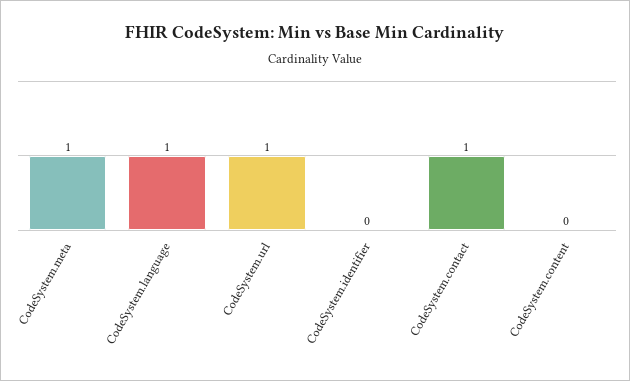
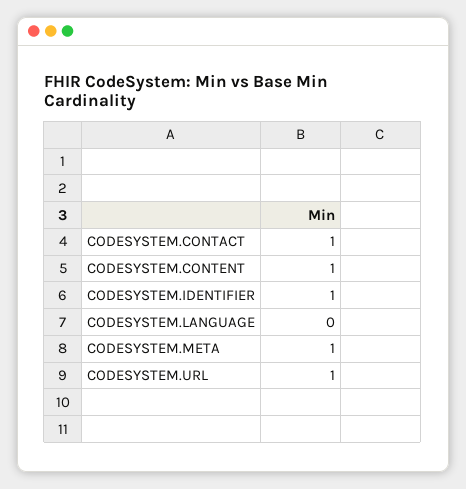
  {
    "CodeSystem.meta": 1,
-   "CodeSystem.language": 1,
+   "CodeSystem.language": 0,
    "CodeSystem.url": 1,
-   "CodeSystem.identifier": 0,
+   "CodeSystem.identifier": 1,
    "CodeSystem.contact": 1,
-   "CodeSystem.content": 0
+   "CodeSystem.content": 1
  }

